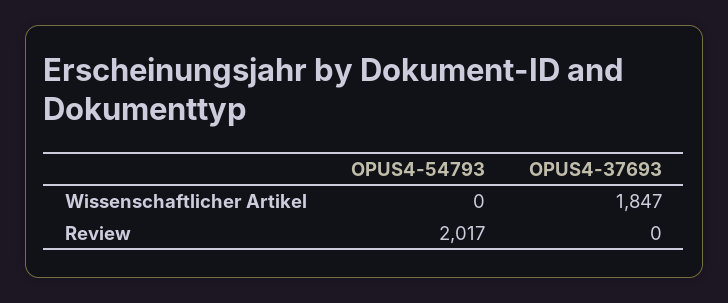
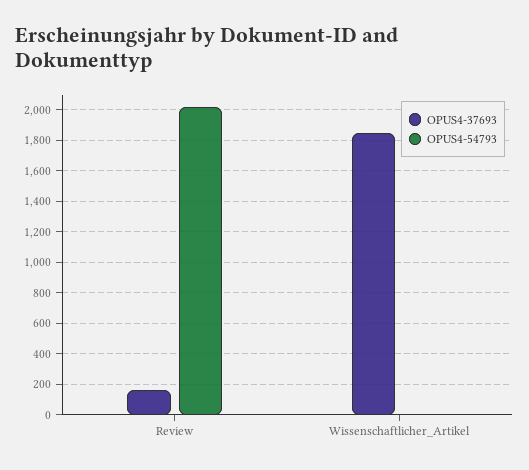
  {
    "OPUS4-54793": {
      "Wissenschaftlicher Artikel": 0,
      "Review": 2017
    },
    "OPUS4-37693": {
      "Wissenschaftlicher Artikel": 1847,
-     "Review": 0
+     "Review": 150
    }
  }

